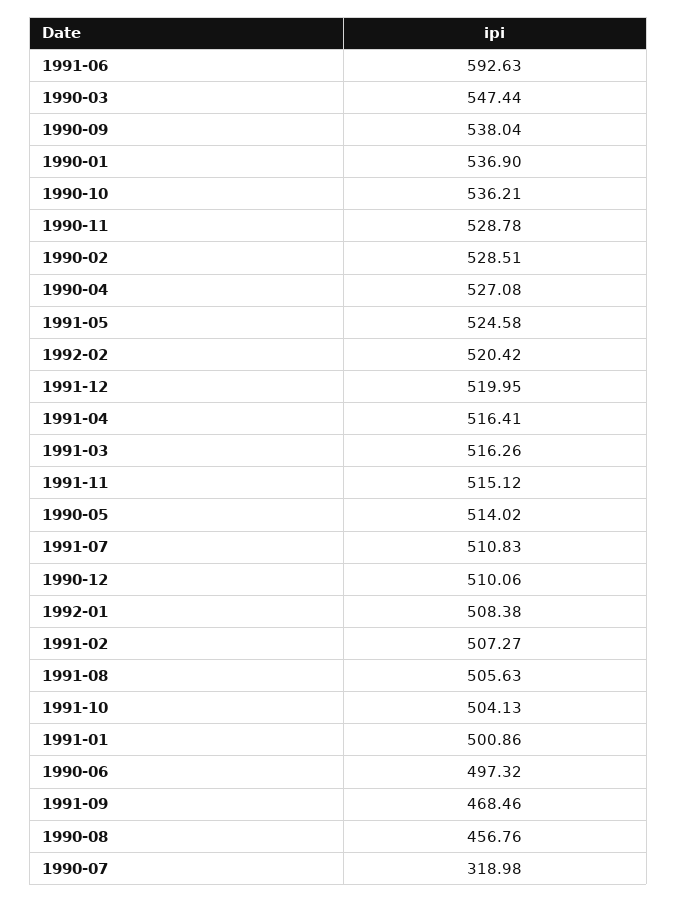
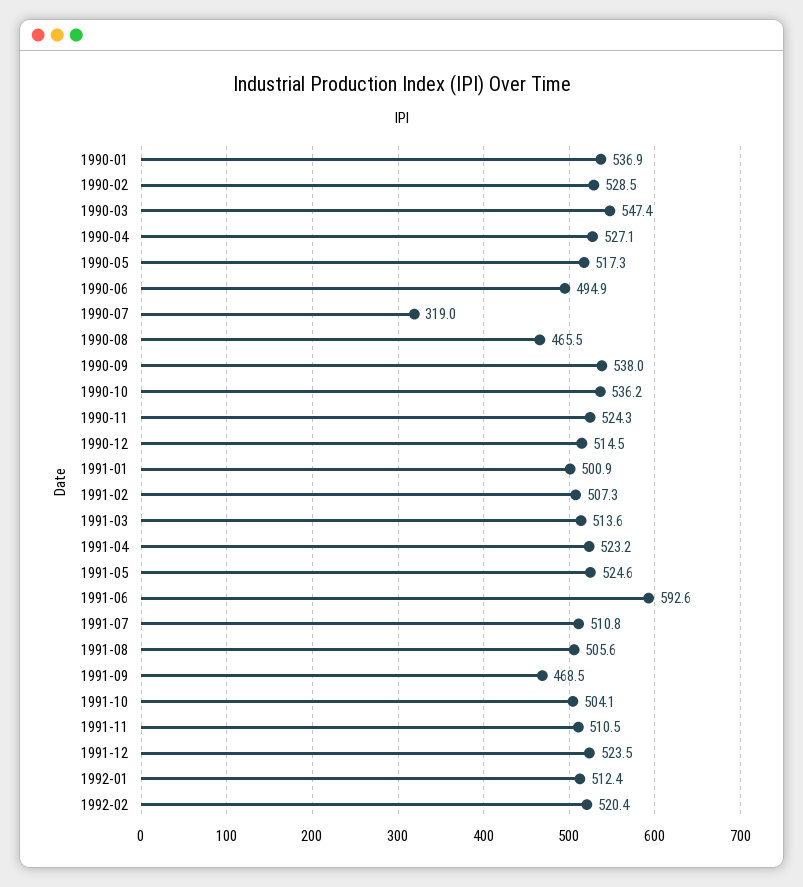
  {
    "1991-06": 592.63,
    "1990-03": 547.44,
    "1990-09": 538.04,
    "1990-01": 536.9,
    "1990-10": 536.21,
-   "1990-11": 528.78,
+   "1990-11": 524.3,
    "1990-02": 528.51,
    "1990-04": 527.08,
    "1991-05": 524.58,
    "1992-02": 520.42,
-   "1991-12": 519.95,
+   "1991-12": 523.5,
-   "1991-04": 516.41,
+   "1991-04": 523.2,
-   "1991-03": 516.26,
+   "1991-03": 513.6,
-   "1991-11": 515.12,
+   "1991-11": 510.5,
-   "1990-05": 514.02,
+   "1990-05": 517.3,
    "1991-07": 510.83,
-   "1990-12": 510.06,
+   "1990-12": 514.5,
-   "1992-01": 508.38,
+   "1992-01": 512.4,
    "1991-02": 507.27,
    "1991-08": 505.63,
    "1991-10": 504.13,
    "1991-01": 500.86,
-   "1990-06": 497.32,
+   "1990-06": 494.9,
    "1991-09": 468.46,
-   "1990-08": 456.76,
+   "1990-08": 465.5,
    "1990-07": 318.98
  }

